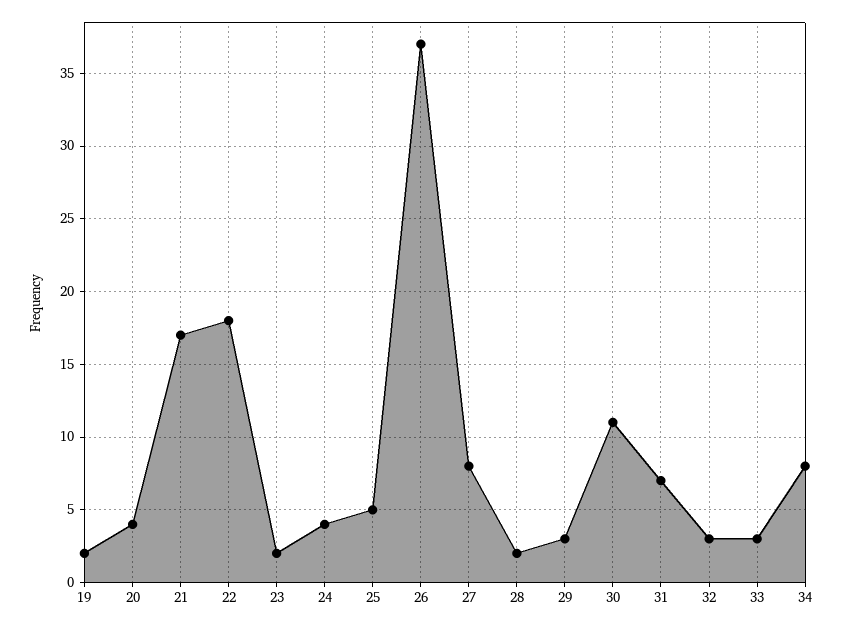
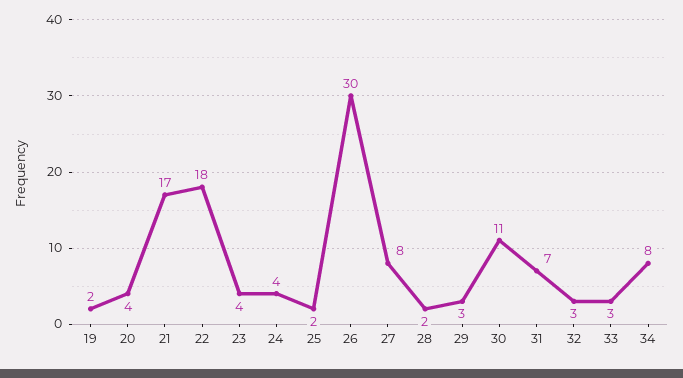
  {
    "19": 2,
    "20": 4,
    "21": 17,
    "22": 18,
-   "23": 2,
+   "23": 4,
    "24": 4,
-   "25": 5,
+   "25": 2,
-   "26": 37,
+   "26": 30,
    "27": 8,
    "28": 2,
    "29": 3,
    "30": 11,
    "31": 7,
    "32": 3,
    "33": 3,
    "34": 8
  }

